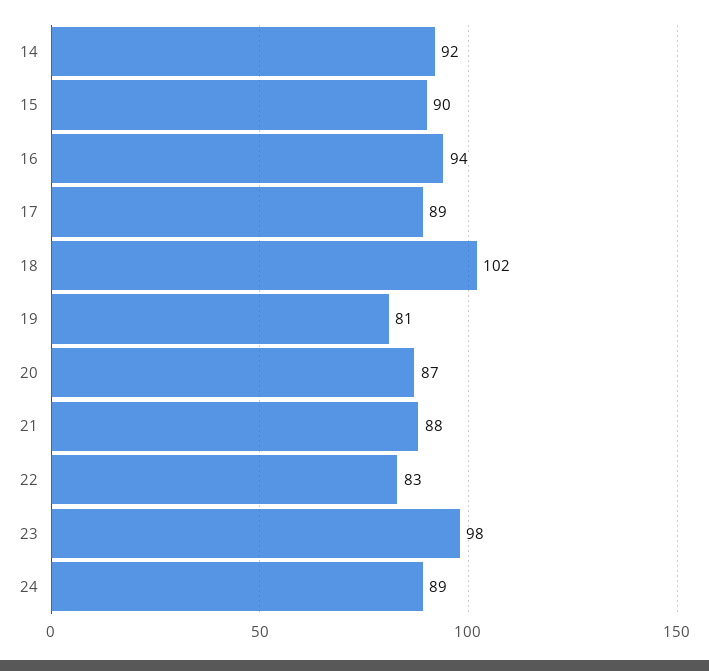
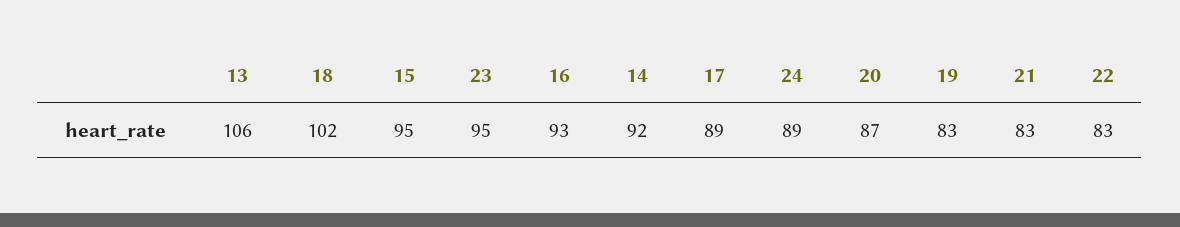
  {
    "14": 92,
-   "15": 90,
+   "15": 95,
-   "16": 94,
+   "16": 93,
    "17": 89,
    "18": 102,
-   "19": 81,
+   "19": 83,
    "20": 87,
-   "21": 88,
+   "21": 83,
    "22": 83,
-   "23": 98,
+   "23": 95,
-   "24": 89
+   "24": 89,
+   "13": 106
  }

